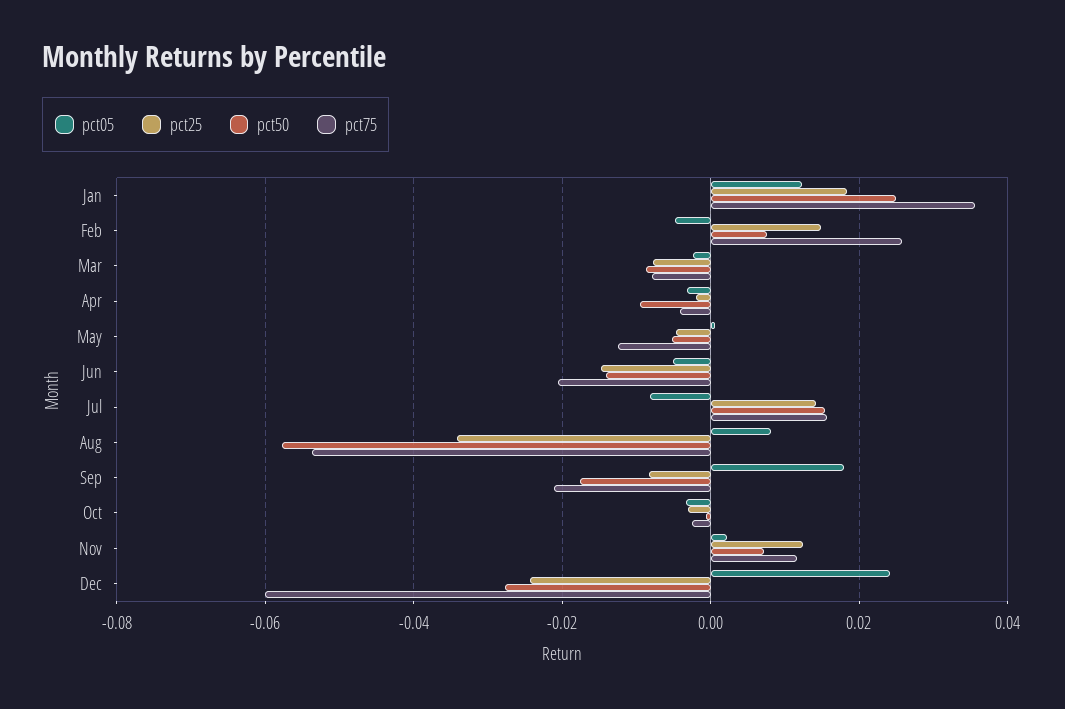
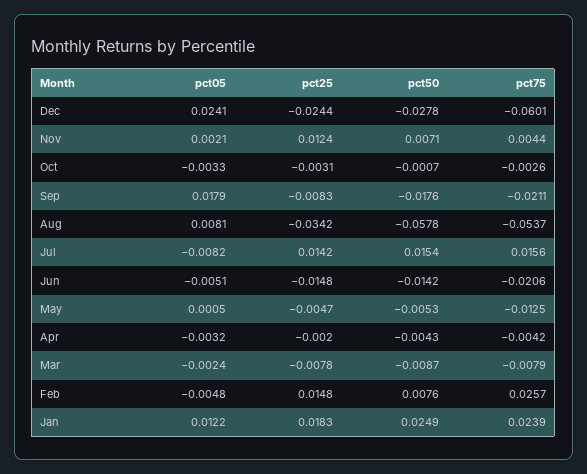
  {
    "pct05": {
      "Jan": 0.0122,
      "Feb": -0.0048,
      "Mar": -0.0024,
      "Apr": -0.0032,
      "May": 0.0005,
      "Jun": -0.0051,
      "Jul": -0.0082,
      "Aug": 0.0081,
      "Sep": 0.0179,
      "Oct": -0.0033,
      "Nov": 0.0021,
      "Dec": 0.0241
    },
    "pct25": {
      "Jan": 0.0183,
      "Feb": 0.0148,
      "Mar": -0.0078,
      "Apr": -0.002,
      "May": -0.0047,
      "Jun": -0.0148,
      "Jul": 0.0142,
      "Aug": -0.0342,
      "Sep": -0.0083,
      "Oct": -0.0031,
      "Nov": 0.0124,
      "Dec": -0.0244
    },
    "pct50": {
      "Jan": 0.0249,
      "Feb": 0.0076,
      "Mar": -0.0087,
-     "Apr": -0.01,
+     "Apr": -0.0043,
      "May": -0.0053,
      "Jun": -0.0142,
      "Jul": 0.0154,
      "Aug": -0.0578,
      "Sep": -0.0176,
      "Oct": -0.0007,
      "Nov": 0.0071,
      "Dec": -0.0278
    },
    "pct75": {
-     "Jan": 0.036,
+     "Jan": 0.0239,
      "Feb": 0.0257,
      "Mar": -0.0079,
      "Apr": -0.0042,
      "May": -0.0125,
      "Jun": -0.0206,
      "Jul": 0.0156,
      "Aug": -0.0537,
      "Sep": -0.0211,
      "Oct": -0.0026,
-     "Nov": 0.012,
+     "Nov": 0.0044,
      "Dec": -0.0601
    }
  }

